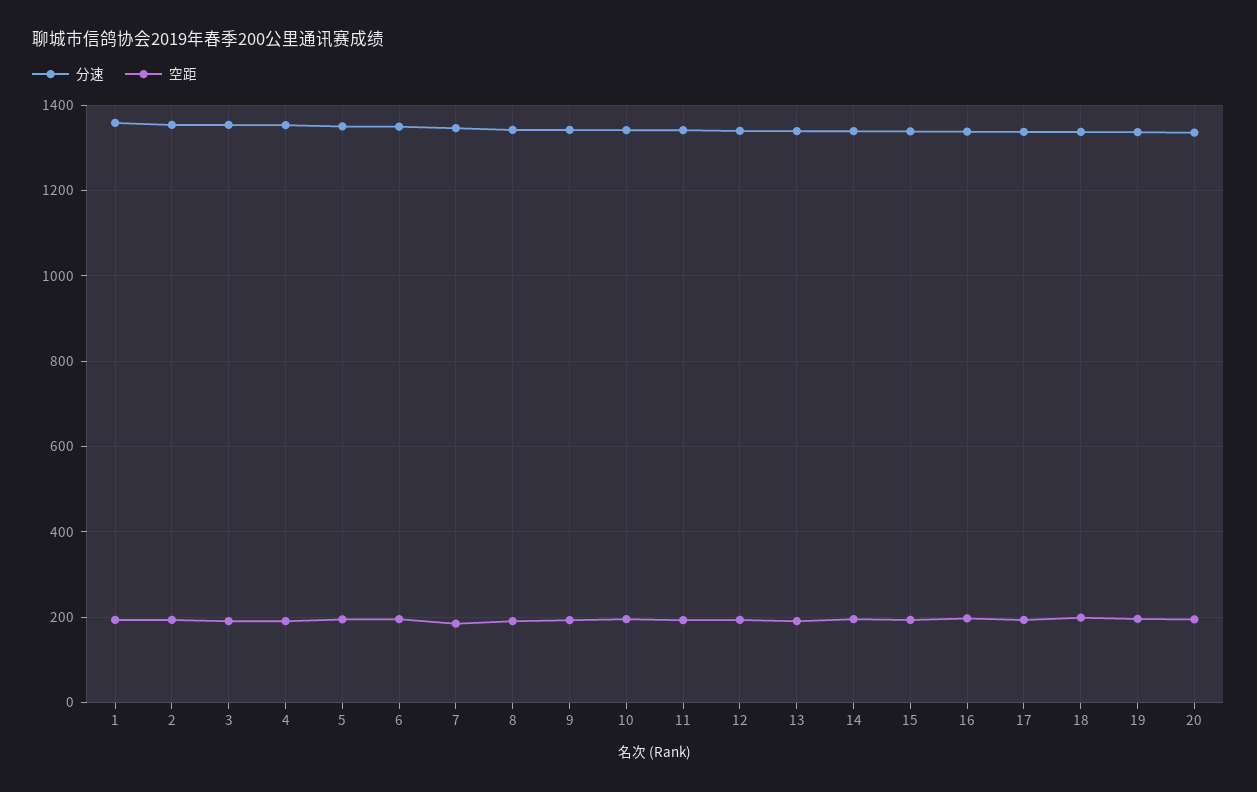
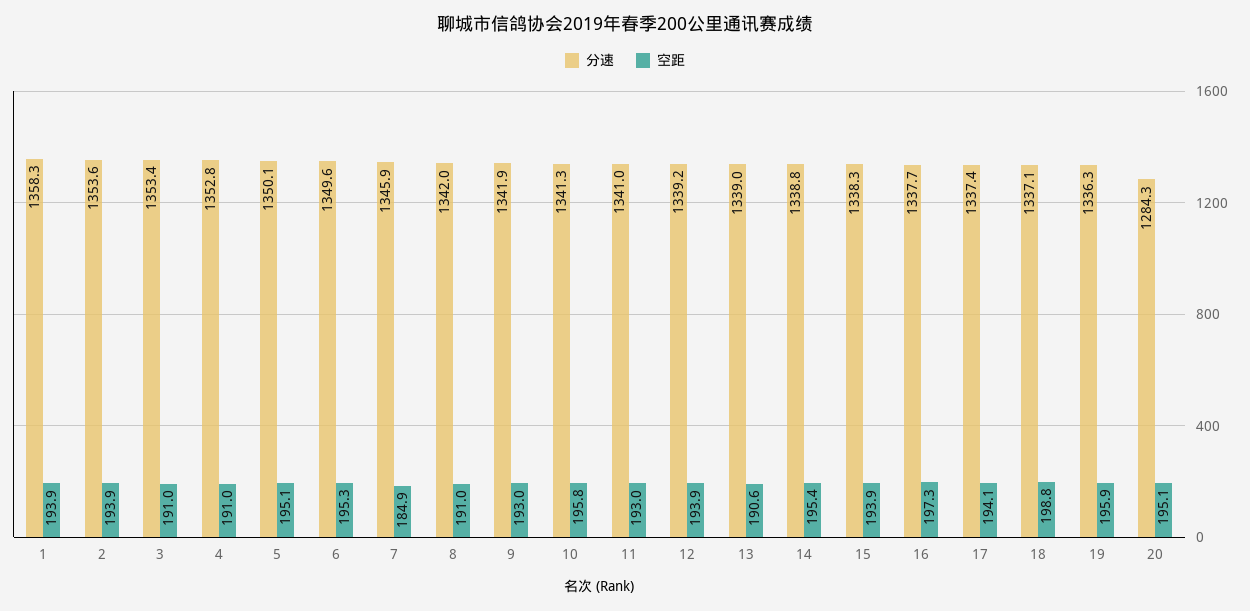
  {
    "分速": {
      "1": 1358.3,
      "2": 1353.6,
      "3": 1353.4,
      "4": 1352.8,
      "5": 1350.1,
      "6": 1349.6,
      "7": 1345.9,
      "8": 1342,
      "9": 1341.9,
      "10": 1341.3,
      "11": 1341,
      "12": 1339.2,
      "13": 1339,
      "14": 1338.8,
      "15": 1338.3,
      "16": 1337.7,
      "17": 1337.4,
      "18": 1337.1,
      "19": 1336.3,
-     "20": 1340
+     "20": 1284.3
    },
    "空距": {
      "1": 193.9,
      "2": 193.9,
      "3": 191,
      "4": 191,
      "5": 195.1,
      "6": 195.3,
      "7": 184.9,
      "8": 191,
      "9": 193,
      "10": 195.8,
      "11": 193,
      "12": 193.9,
      "13": 190.6,
      "14": 195.4,
      "15": 193.9,
      "16": 197.3,
      "17": 194.1,
      "18": 198.8,
      "19": 195.9,
      "20": 195.1
    }
  }

